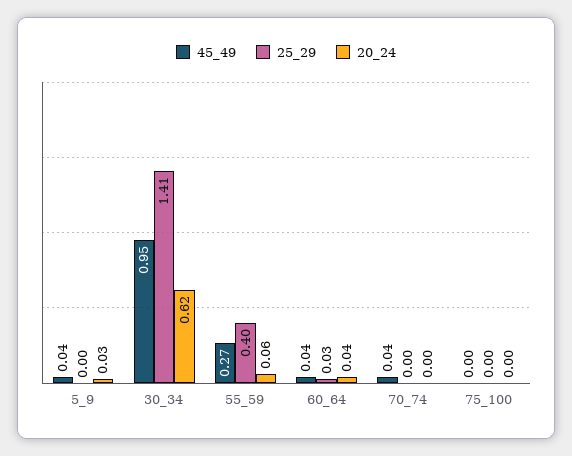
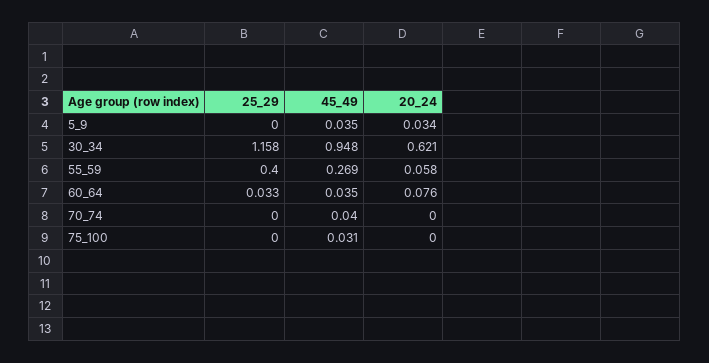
  {
    "45_49": {
      "5_9": 0.035,
      "30_34": 0.948,
      "55_59": 0.269,
      "60_64": 0.035,
      "70_74": 0.04,
-     "75_100": 0
+     "75_100": 0.031
    },
    "25_29": {
      "5_9": 0,
-     "30_34": 1.41,
+     "30_34": 1.158,
      "55_59": 0.4,
      "60_64": 0.033,
      "70_74": 0,
      "75_100": 0
    },
    "20_24": {
      "5_9": 0.034,
      "30_34": 0.621,
      "55_59": 0.058,
-     "60_64": 0.04,
+     "60_64": 0.076,
      "70_74": 0,
      "75_100": 0
    }
  }

